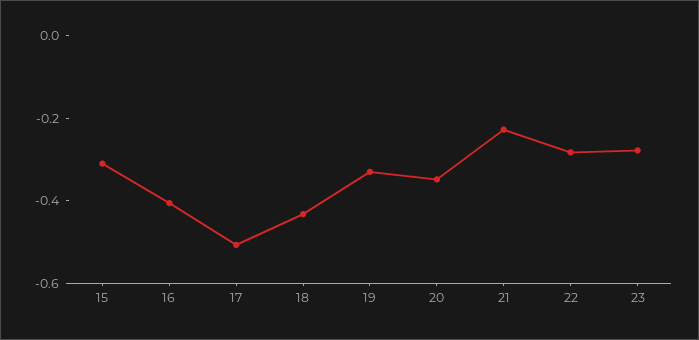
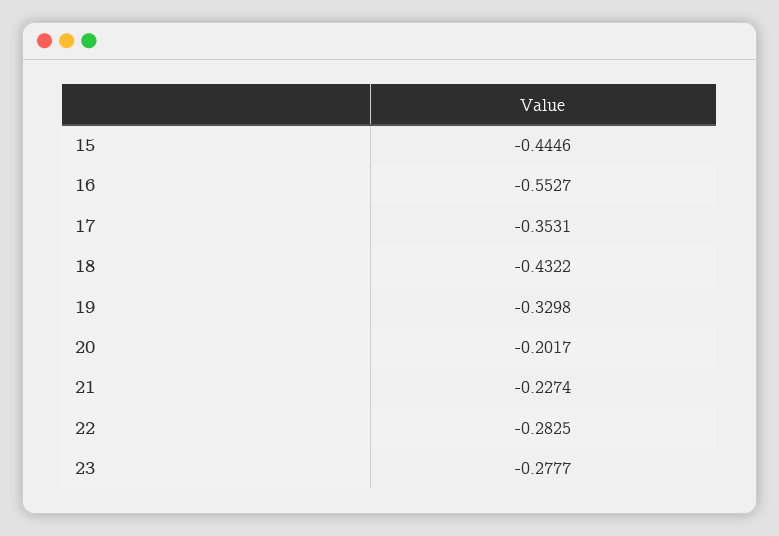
  {
-   "15": -0.3,
+   "15": -0.4446,
-   "16": -0.4,
+   "16": -0.5527,
-   "17": -0.5,
+   "17": -0.3531,
    "18": -0.4322,
    "19": -0.3298,
-   "20": -0.35,
+   "20": -0.2017,
    "21": -0.2274,
    "22": -0.2825,
    "23": -0.2777
  }

